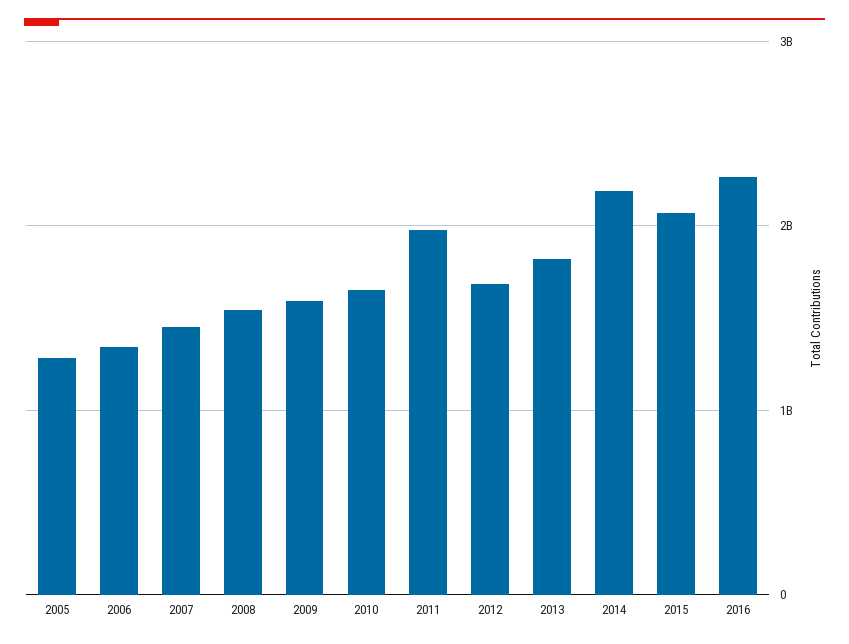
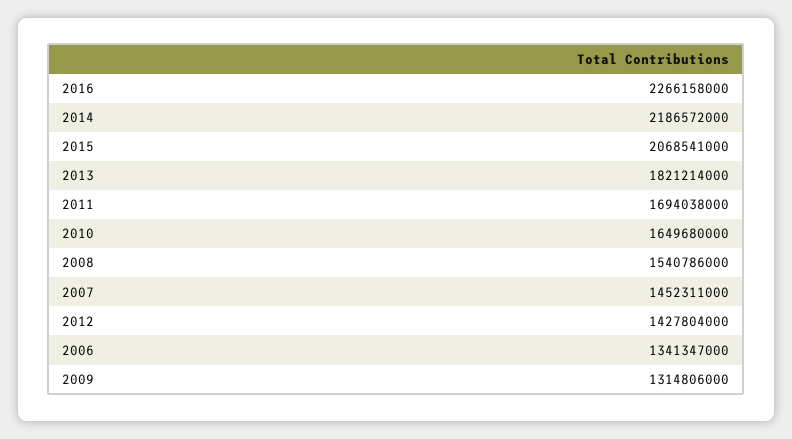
  {
-   "2005": 1300000000,
    "2006": 1341347000,
    "2007": 1452311000,
    "2008": 1540786000,
-   "2009": 1600000000,
+   "2009": 1314806000,
    "2010": 1649680000,
-   "2011": 2000000000,
+   "2011": 1694038000,
-   "2012": 1700000000,
+   "2012": 1427804000,
    "2013": 1821214000,
    "2014": 2186572000,
    "2015": 2068541000,
    "2016": 2266158000
  }

